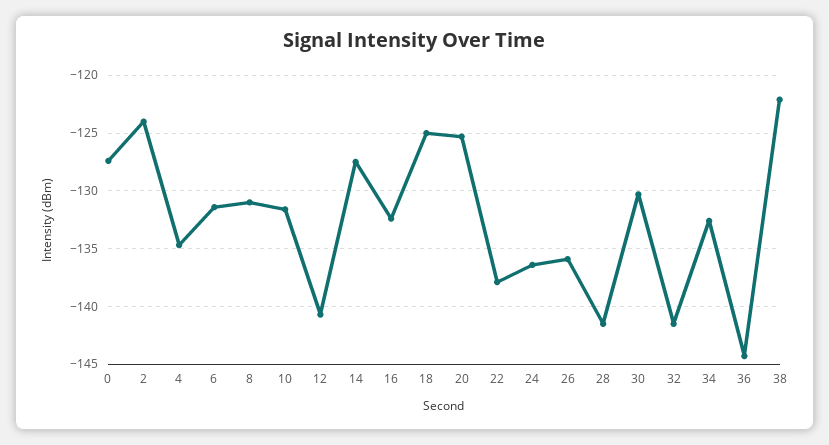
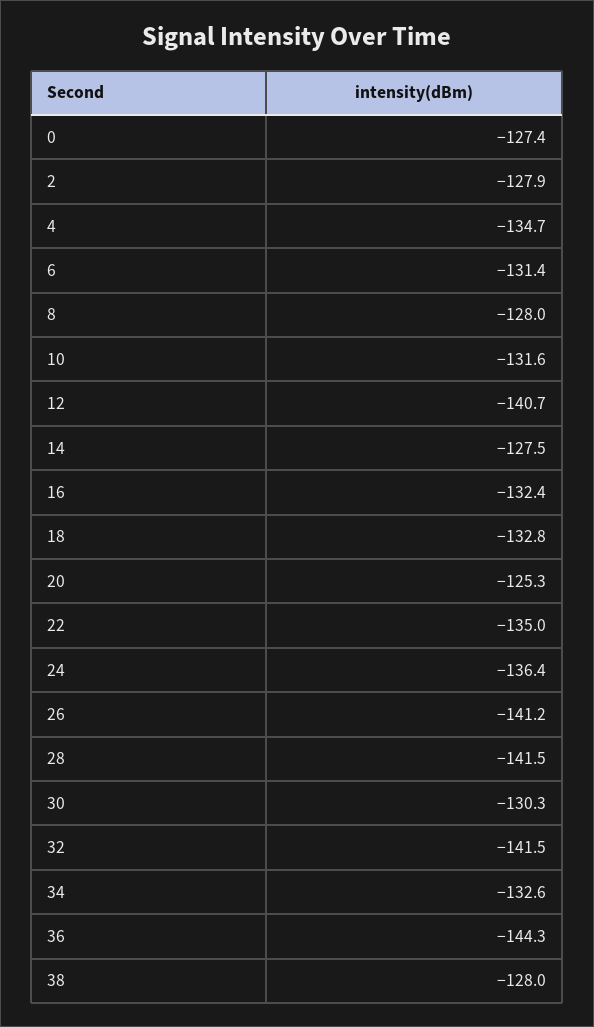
  {
    "0": -127.4,
-   "2": -124,
+   "2": -127.9,
    "4": -134.7,
    "6": -131.4,
-   "8": -131,
+   "8": -128,
    "10": -131.6,
    "12": -140.7,
    "14": -127.5,
    "16": -132.4,
-   "18": -125,
+   "18": -132.8,
    "20": -125.3,
-   "22": -138,
+   "22": -135,
    "24": -136.4,
-   "26": -136,
+   "26": -141.2,
    "28": -141.5,
    "30": -130.3,
    "32": -141.5,
    "34": -132.6,
    "36": -144.3,
-   "38": -122
+   "38": -128
  }

